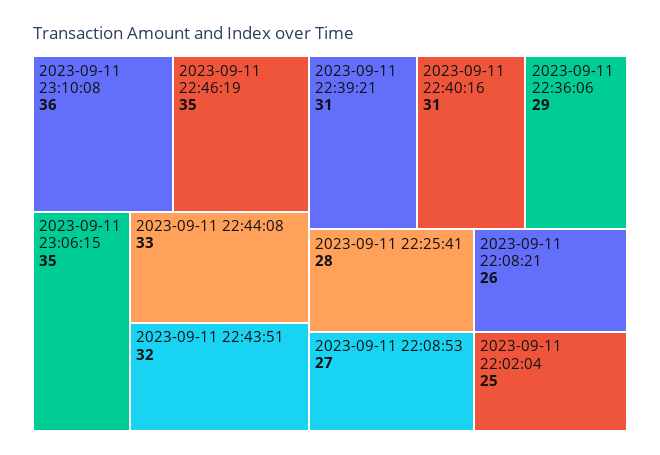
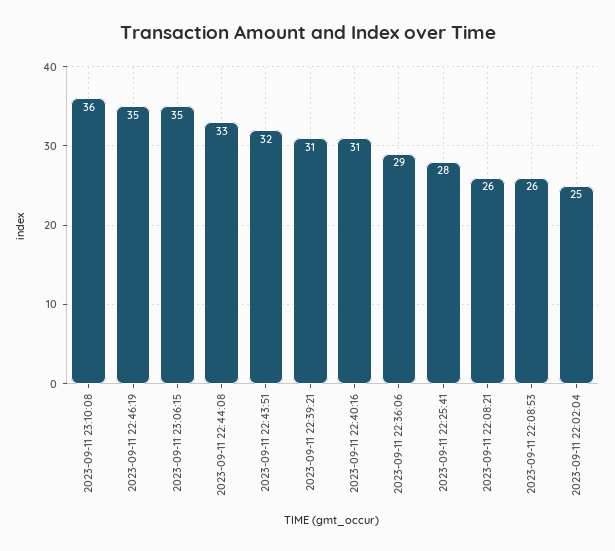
  {
    "2023-09-11 23:10:08": 36,
    "2023-09-11 22:46:19": 35,
    "2023-09-11 23:06:15": 35,
    "2023-09-11 22:44:08": 33,
    "2023-09-11 22:43:51": 32,
    "2023-09-11 22:39:21": 31,
    "2023-09-11 22:40:16": 31,
    "2023-09-11 22:36:06": 29,
    "2023-09-11 22:25:41": 28,
-   "2023-09-11 22:08:53": 27,
+   "2023-09-11 22:08:53": 26,
    "2023-09-11 22:08:21": 26,
    "2023-09-11 22:02:04": 25
  }

